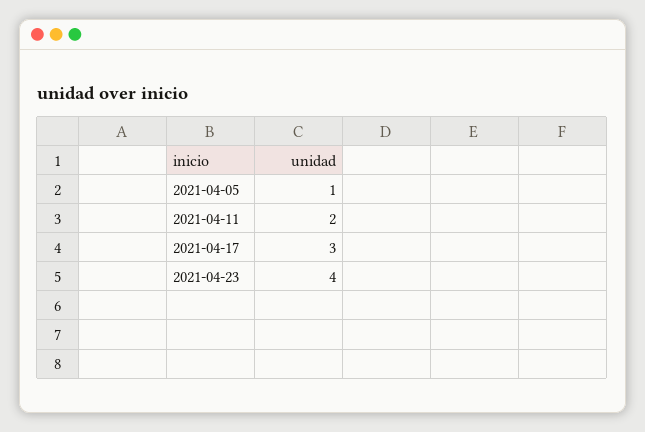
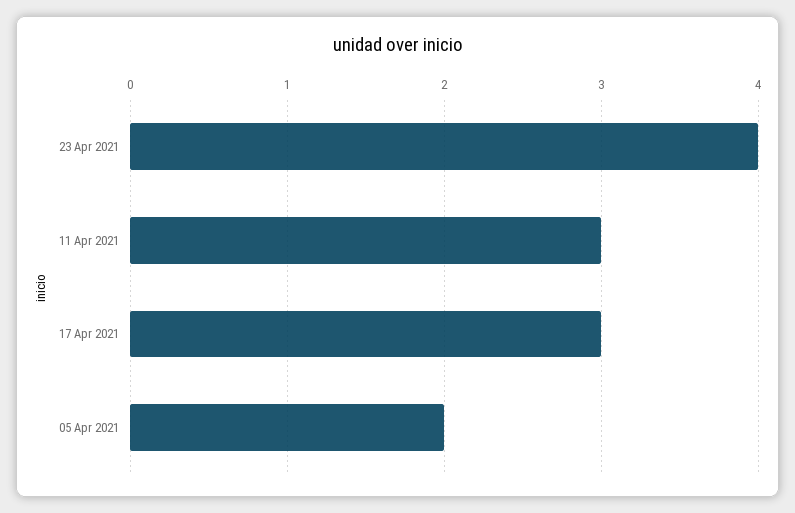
  {
-   "2021-04-05": 1,
+   "2021-04-05": 2,
-   "2021-04-11": 2,
+   "2021-04-11": 3,
    "2021-04-17": 3,
    "2021-04-23": 4
  }

